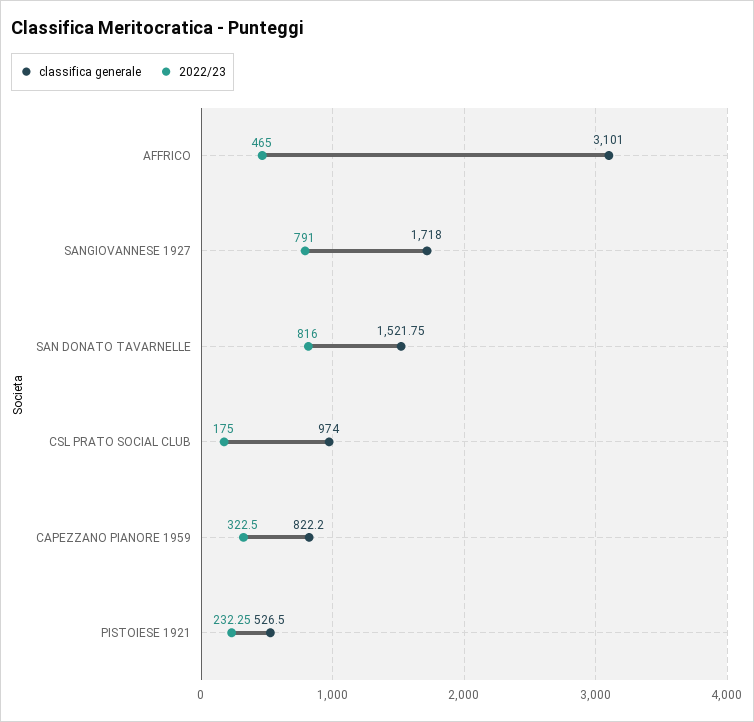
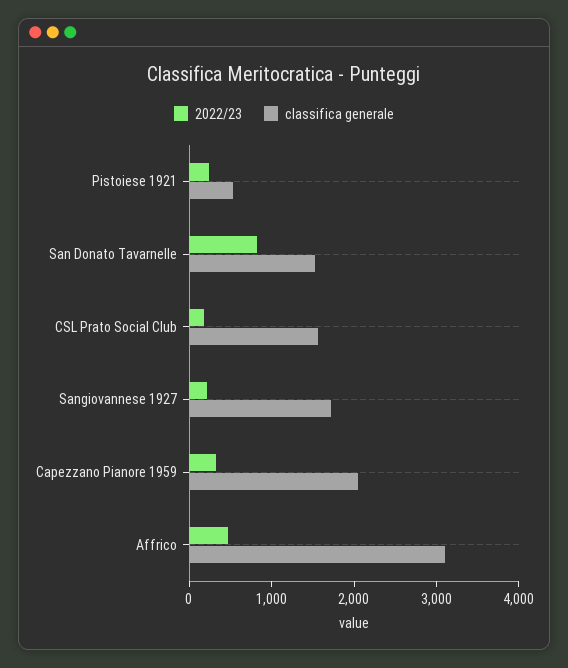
  {
    "classifica generale": {
      "AFFRICO": 3101,
      "SANGIOVANNESE 1927": 1718,
      "SAN DONATO TAVARNELLE": 1521.75,
-     "CSL PRATO SOCIAL CLUB": 974,
+     "CSL PRATO SOCIAL CLUB": 1600,
-     "CAPEZZANO PIANORE 1959": 822.2,
+     "CAPEZZANO PIANORE 1959": 2000,
      "PISTOIESE 1921": 526.5
    },
    "2022/23": {
      "AFFRICO": 465,
-     "SANGIOVANNESE 1927": 791,
+     "SANGIOVANNESE 1927": 200,
      "SAN DONATO TAVARNELLE": 816,
      "CSL PRATO SOCIAL CLUB": 175,
      "CAPEZZANO PIANORE 1959": 322.5,
      "PISTOIESE 1921": 232.25
    }
  }

